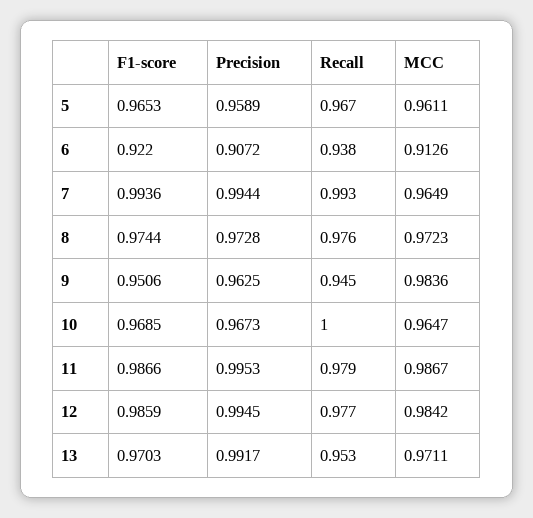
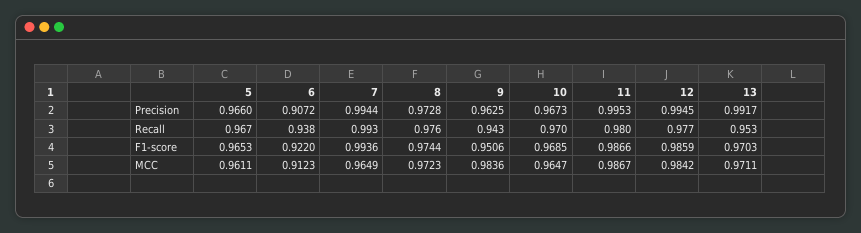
  {
    "F1-score": {
      "5": 0.9653,
      "6": 0.922,
      "7": 0.9936,
      "8": 0.9744,
      "9": 0.9506,
      "10": 0.9685,
      "11": 0.9866,
      "12": 0.9859,
      "13": 0.9703
    },
    "Precision": {
-     "5": 0.9589,
+     "5": 0.966,
      "6": 0.9072,
      "7": 0.9944,
      "8": 0.9728,
      "9": 0.9625,
      "10": 0.9673,
      "11": 0.9953,
      "12": 0.9945,
      "13": 0.9917
    },
    "Recall": {
      "5": 0.967,
      "6": 0.938,
      "7": 0.993,
      "8": 0.976,
-     "9": 0.945,
+     "9": 0.943,
-     "10": 1,
+     "10": 0.97,
-     "11": 0.979,
+     "11": 0.98,
      "12": 0.977,
      "13": 0.953
    },
    "MCC": {
      "5": 0.9611,
-     "6": 0.9126,
+     "6": 0.9123,
      "7": 0.9649,
      "8": 0.9723,
      "9": 0.9836,
      "10": 0.9647,
      "11": 0.9867,
      "12": 0.9842,
      "13": 0.9711
    }
  }

